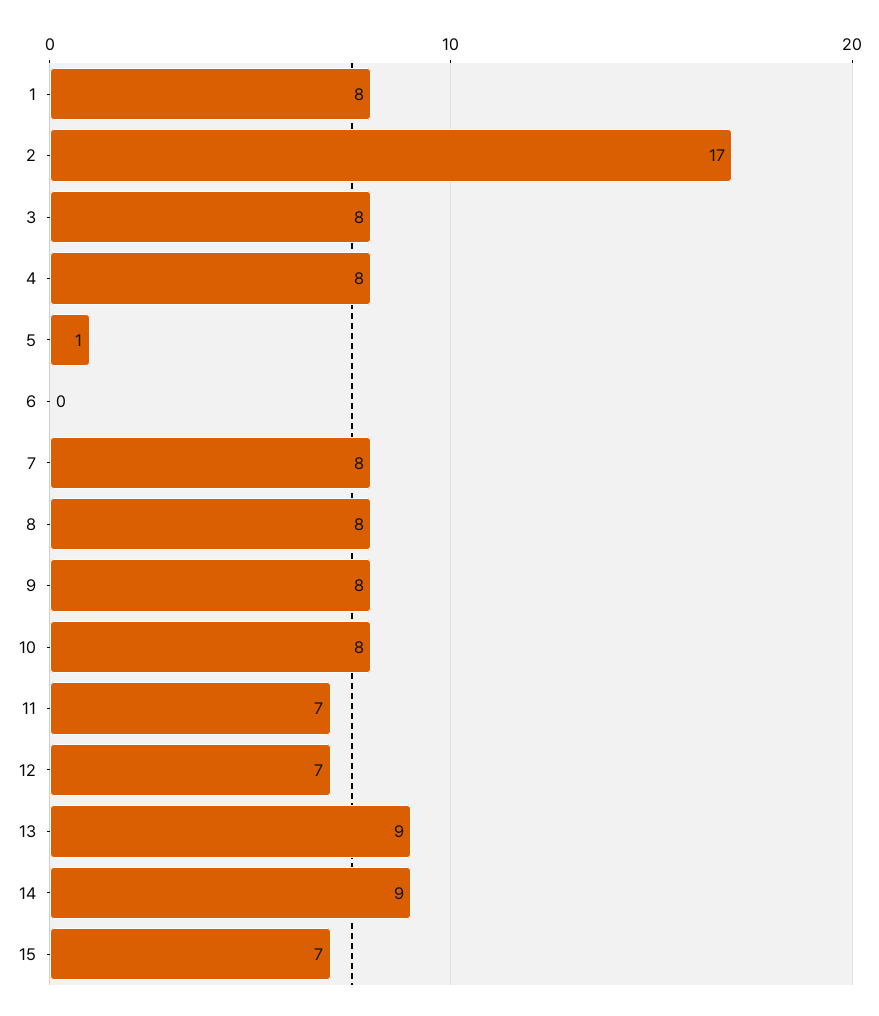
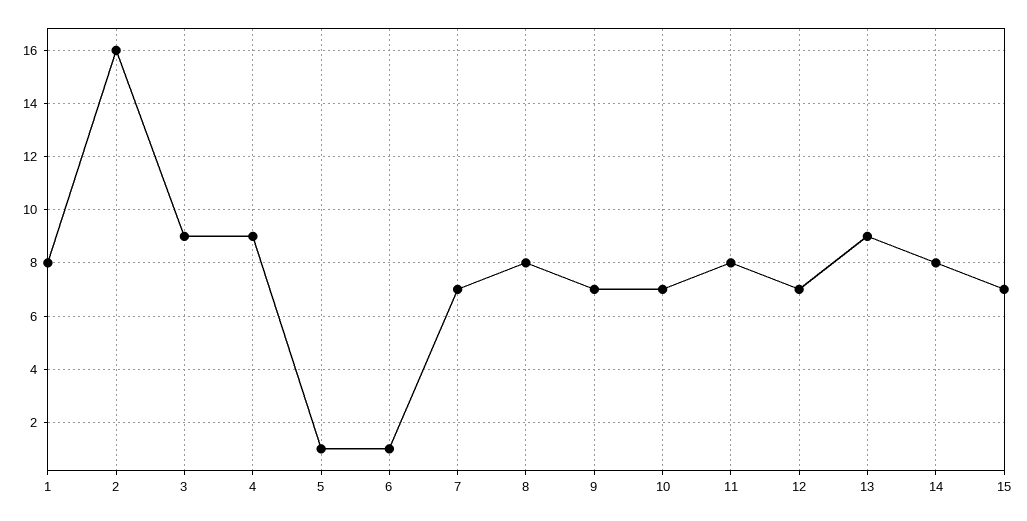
  {
    "1": 8,
-   "2": 17,
+   "2": 16,
-   "3": 8,
+   "3": 9,
-   "4": 8,
+   "4": 9,
    "5": 1,
-   "6": 0,
+   "6": 1,
-   "7": 8,
+   "7": 7,
    "8": 8,
-   "9": 8,
+   "9": 7,
-   "10": 8,
+   "10": 7,
-   "11": 7,
+   "11": 8,
    "12": 7,
    "13": 9,
-   "14": 9,
+   "14": 8,
    "15": 7
  }

